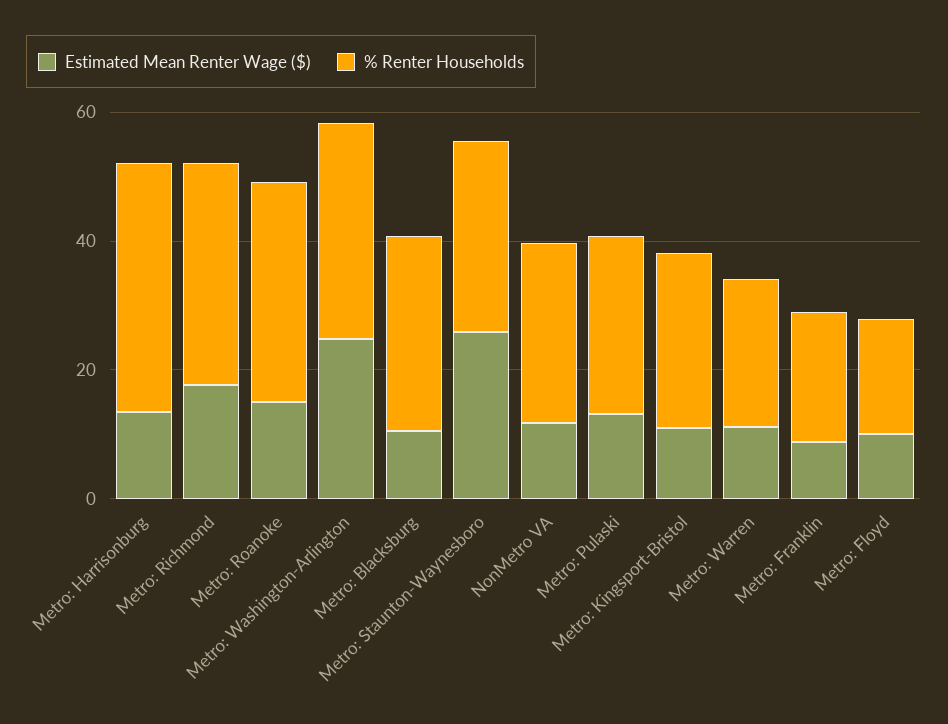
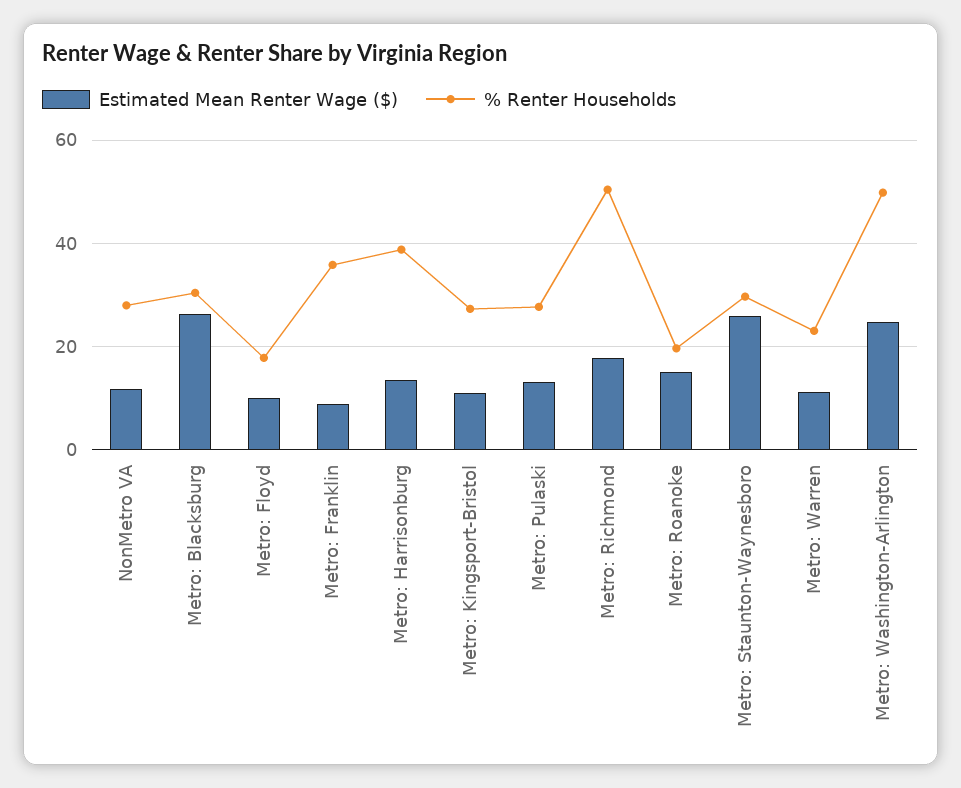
  {
    "Estimated Mean Renter Wage ($)": {
      "Metro: Harrisonburg": 14,
      "Metro: Richmond": 18,
      "Metro: Roanoke": 16,
      "Metro: Washington-Arlington": 24,
-     "Metro: Blacksburg": 10,
+     "Metro: Blacksburg": 26,
      "Metro: Staunton-Waynesboro": 26,
      "NonMetro VA": 12,
      "Metro: Pulaski": 14,
      "Metro: Kingsport-Bristol": 10,
      "Metro: Warren": 12,
      "Metro: Franklin": 8,
      "Metro: Floyd": 10
    },
    "% Renter Households": {
      "Metro: Harrisonburg": 38,
-     "Metro: Richmond": 35,
+     "Metro: Richmond": 50,
-     "Metro: Roanoke": 35,
+     "Metro: Roanoke": 20,
-     "Metro: Washington-Arlington": 35,
+     "Metro: Washington-Arlington": 50,
      "Metro: Blacksburg": 30,
      "Metro: Staunton-Waynesboro": 30,
      "NonMetro VA": 28,
      "Metro: Pulaski": 28,
      "Metro: Kingsport-Bristol": 28,
      "Metro: Warren": 24,
-     "Metro: Franklin": 20,
+     "Metro: Franklin": 36,
      "Metro: Floyd": 18
    }
  }

